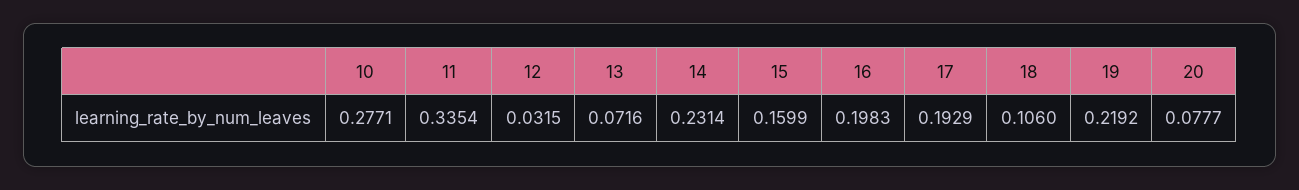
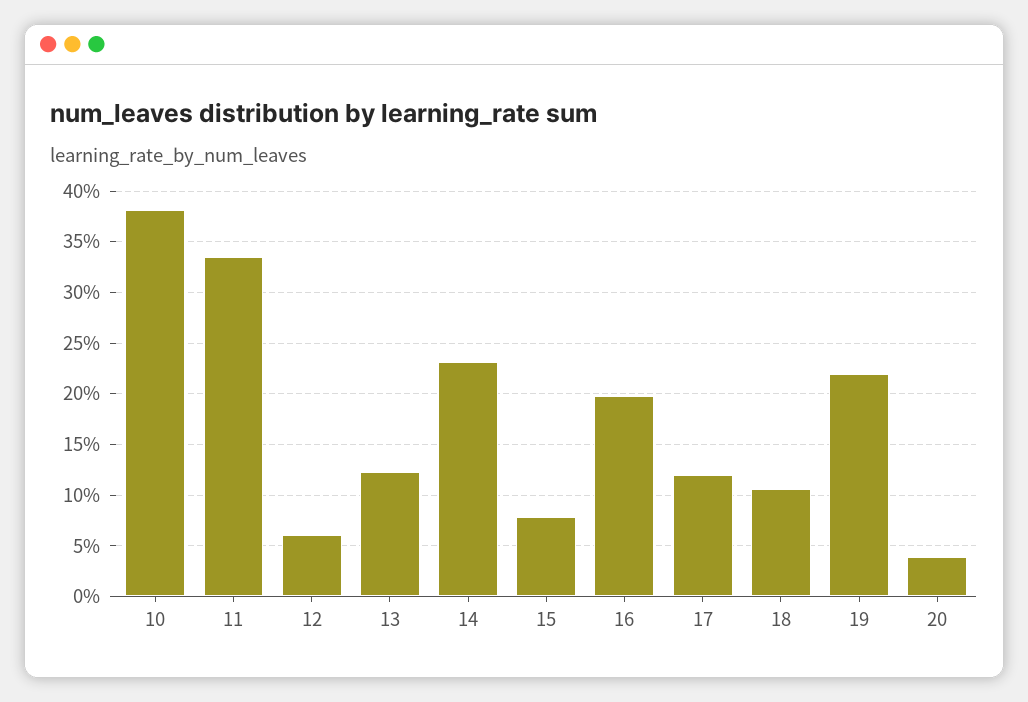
  {
-   "10": 0.2771,
+   "10": 0.38,
    "11": 0.3354,
-   "12": 0.0315,
+   "12": 0.06,
-   "13": 0.0716,
+   "13": 0.12,
    "14": 0.2314,
-   "15": 0.1599,
+   "15": 0.08,
    "16": 0.1983,
-   "17": 0.1929,
+   "17": 0.12,
    "18": 0.106,
    "19": 0.2192,
-   "20": 0.0777
+   "20": 0.04
  }

